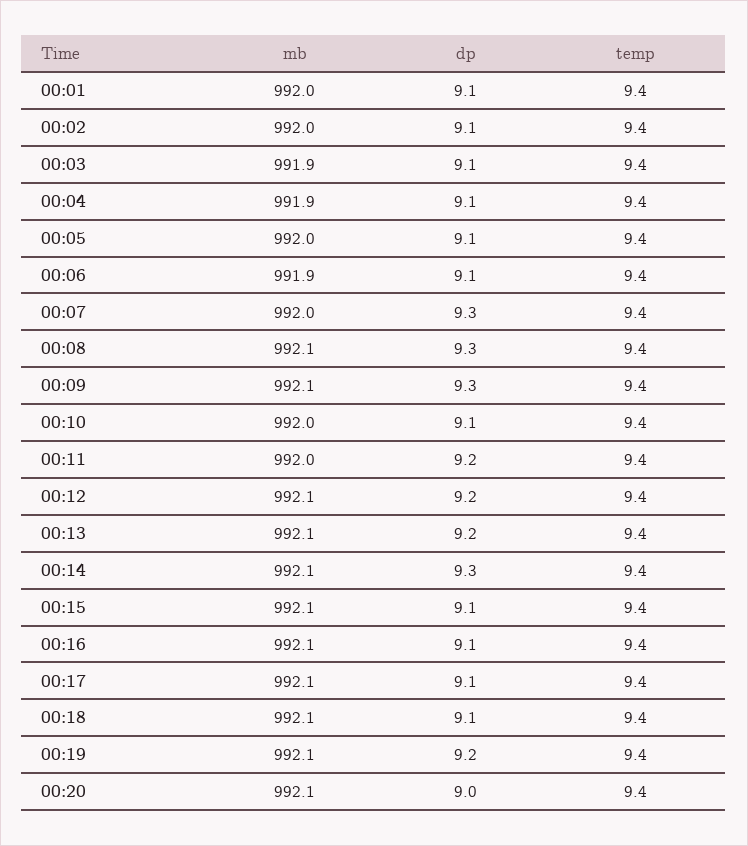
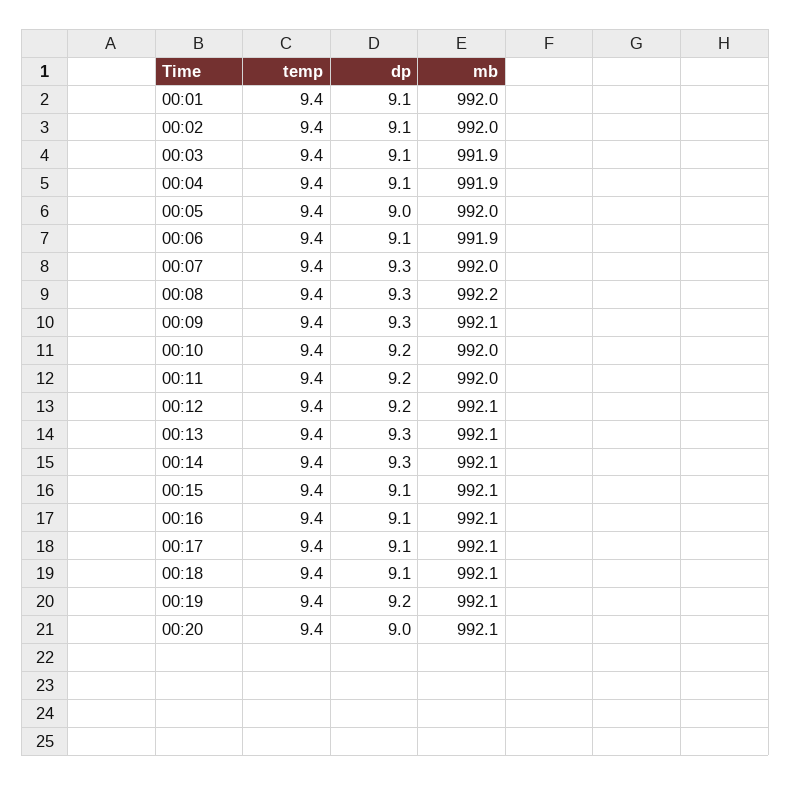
  {
    "mb": {
      "00:01": 992,
      "00:02": 992,
      "00:03": 991.9,
      "00:04": 991.9,
      "00:05": 992,
      "00:06": 991.9,
      "00:07": 992,
-     "00:08": 992.1,
+     "00:08": 992.2,
      "00:09": 992.1,
      "00:10": 992,
      "00:11": 992,
      "00:12": 992.1,
      "00:13": 992.1,
      "00:14": 992.1,
      "00:15": 992.1,
      "00:16": 992.1,
      "00:17": 992.1,
      "00:18": 992.1,
      "00:19": 992.1,
      "00:20": 992.1
    },
    "dp": {
      "00:01": 9.1,
      "00:02": 9.1,
      "00:03": 9.1,
      "00:04": 9.1,
-     "00:05": 9.1,
+     "00:05": 9,
      "00:06": 9.1,
      "00:07": 9.3,
      "00:08": 9.3,
      "00:09": 9.3,
-     "00:10": 9.1,
+     "00:10": 9.2,
      "00:11": 9.2,
      "00:12": 9.2,
-     "00:13": 9.2,
+     "00:13": 9.3,
      "00:14": 9.3,
      "00:15": 9.1,
      "00:16": 9.1,
      "00:17": 9.1,
      "00:18": 9.1,
      "00:19": 9.2,
      "00:20": 9
    },
    "temp": {
      "00:01": 9.4,
      "00:02": 9.4,
      "00:03": 9.4,
      "00:04": 9.4,
      "00:05": 9.4,
      "00:06": 9.4,
      "00:07": 9.4,
      "00:08": 9.4,
      "00:09": 9.4,
      "00:10": 9.4,
      "00:11": 9.4,
      "00:12": 9.4,
      "00:13": 9.4,
      "00:14": 9.4,
      "00:15": 9.4,
      "00:16": 9.4,
      "00:17": 9.4,
      "00:18": 9.4,
      "00:19": 9.4,
      "00:20": 9.4
    }
  }

